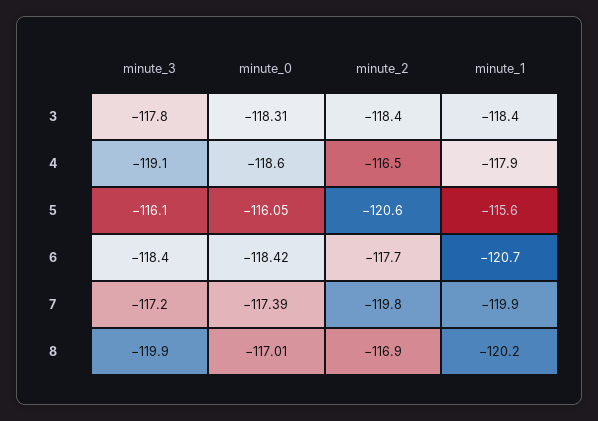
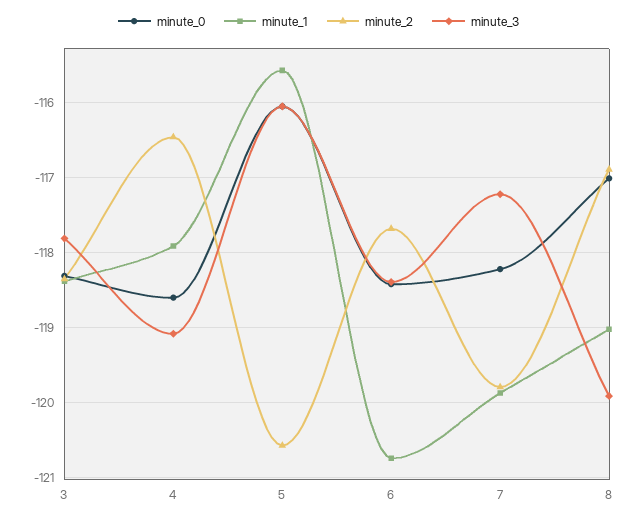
  {
    "minute_3": {
      "3": -117.8,
      "4": -119.1,
      "5": -116.1,
      "6": -118.4,
      "7": -117.2,
      "8": -119.9
    },
    "minute_0": {
      "3": -118.31,
      "4": -118.6,
      "5": -116.05,
      "6": -118.42,
-     "7": -117.39,
+     "7": -118.2,
      "8": -117.01
    },
    "minute_2": {
      "3": -118.4,
      "4": -116.5,
      "5": -120.6,
      "6": -117.7,
      "7": -119.8,
      "8": -116.9
    },
    "minute_1": {
      "3": -118.4,
      "4": -117.9,
      "5": -115.6,
      "6": -120.7,
      "7": -119.9,
-     "8": -120.2
+     "8": -119
    }
  }

